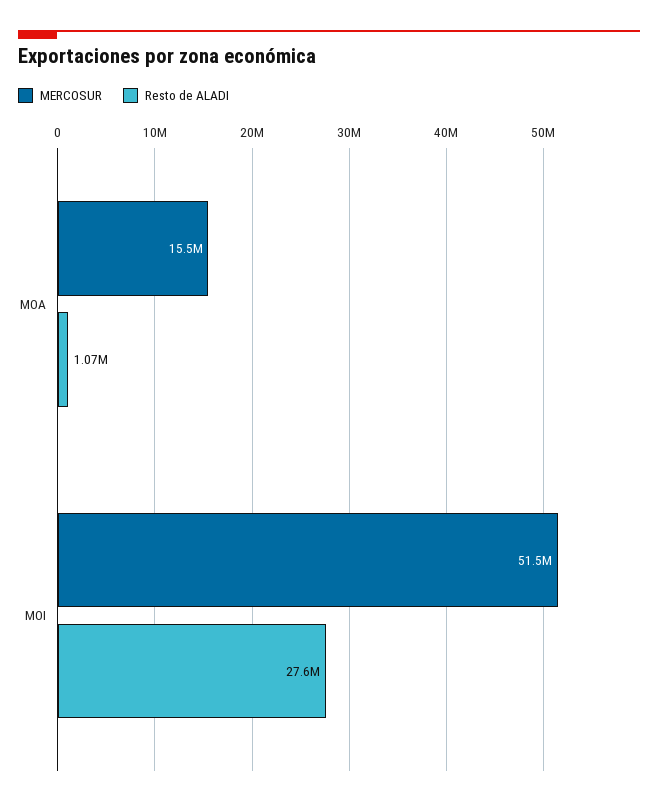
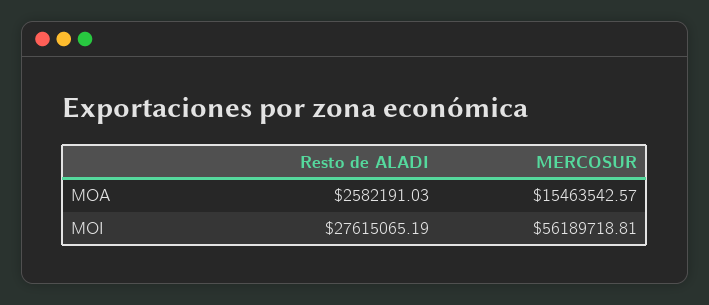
  {
    "MERCOSUR": {
      "MOA": 15463542.57,
-     "MOI": 51500000
+     "MOI": 56189718.81
    },
    "Resto de ALADI": {
-     "MOA": 1070000,
+     "MOA": 2582191.03,
      "MOI": 27615065.19
    }
  }

